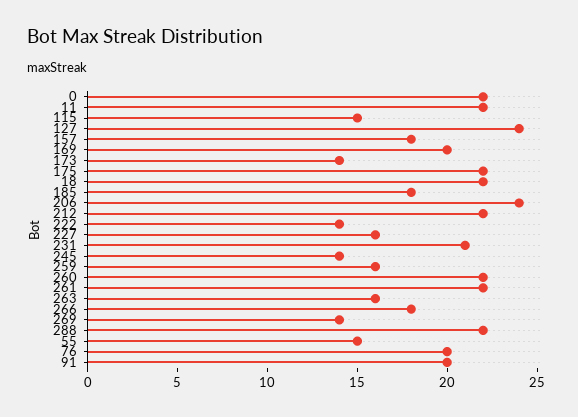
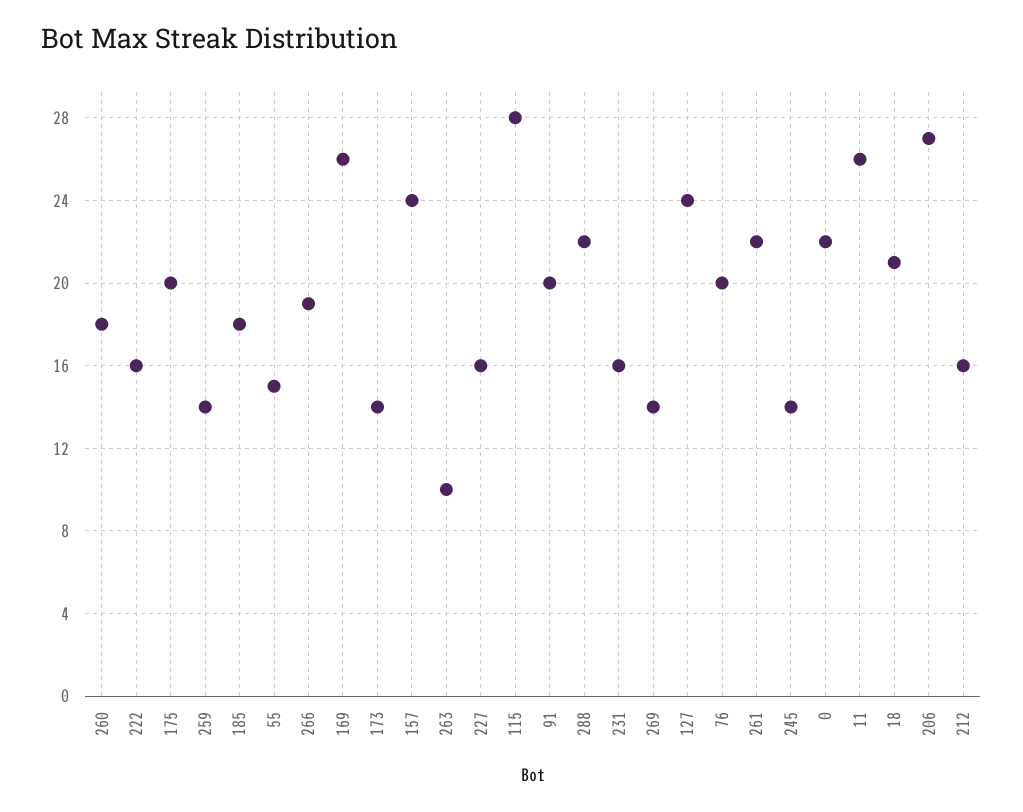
  {
    "0": 22,
-   "11": 22,
+   "11": 26,
-   "115": 15,
+   "115": 28,
    "127": 24,
-   "157": 18,
+   "157": 24,
-   "169": 20,
+   "169": 26,
    "173": 14,
-   "175": 22,
+   "175": 20,
-   "18": 22,
+   "18": 21,
    "185": 18,
-   "206": 24,
+   "206": 27,
-   "212": 22,
+   "212": 16,
-   "222": 14,
+   "222": 16,
    "227": 16,
-   "231": 21,
+   "231": 16,
    "245": 14,
-   "259": 16,
+   "259": 14,
-   "260": 22,
+   "260": 18,
    "261": 22,
-   "263": 16,
+   "263": 10,
-   "266": 18,
+   "266": 19,
    "269": 14,
    "288": 22,
    "55": 15,
    "76": 20,
    "91": 20
  }

